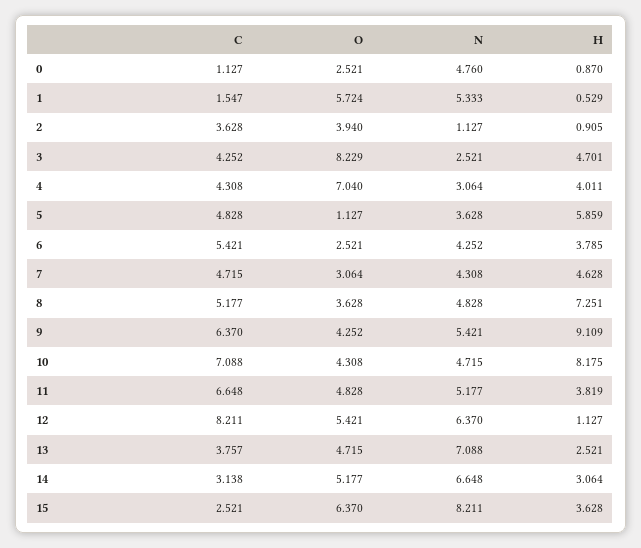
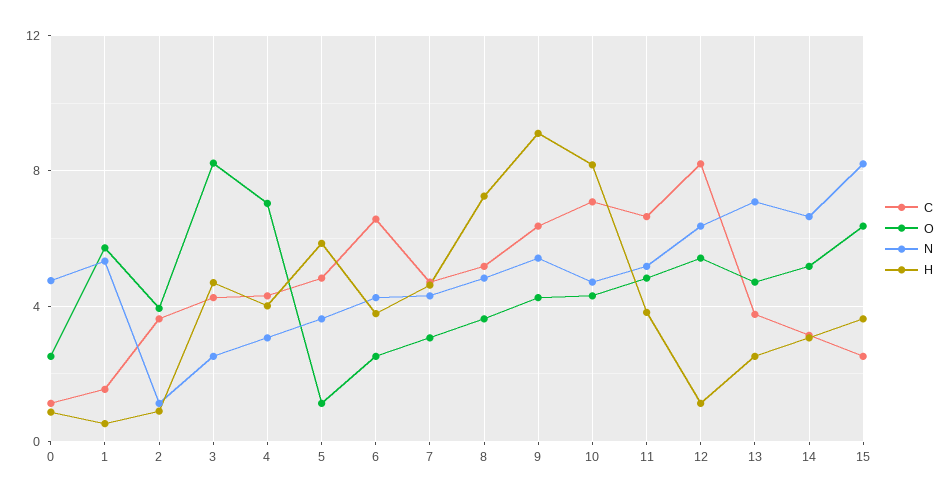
  {
    "C": {
      "0": 1.127,
      "1": 1.547,
      "2": 3.628,
      "3": 4.252,
      "4": 4.308,
      "5": 4.828,
-     "6": 5.421,
+     "6": 6.5,
      "7": 4.715,
      "8": 5.177,
      "9": 6.37,
      "10": 7.088,
      "11": 6.648,
      "12": 8.211,
      "13": 3.757,
      "14": 3.138,
      "15": 2.521
    },
    "O": {
      "0": 2.521,
      "1": 5.724,
      "2": 3.94,
      "3": 8.229,
      "4": 7.04,
      "5": 1.127,
      "6": 2.521,
      "7": 3.064,
      "8": 3.628,
      "9": 4.252,
      "10": 4.308,
      "11": 4.828,
      "12": 5.421,
      "13": 4.715,
      "14": 5.177,
      "15": 6.37
    },
    "N": {
      "0": 4.76,
      "1": 5.333,
      "2": 1.127,
      "3": 2.521,
      "4": 3.064,
      "5": 3.628,
      "6": 4.252,
      "7": 4.308,
      "8": 4.828,
      "9": 5.421,
      "10": 4.715,
      "11": 5.177,
      "12": 6.37,
      "13": 7.088,
      "14": 6.648,
      "15": 8.211
    },
    "H": {
      "0": 0.87,
      "1": 0.529,
      "2": 0.905,
      "3": 4.701,
      "4": 4.011,
      "5": 5.859,
      "6": 3.785,
      "7": 4.628,
      "8": 7.251,
      "9": 9.109,
      "10": 8.175,
      "11": 3.819,
      "12": 1.127,
      "13": 2.521,
      "14": 3.064,
      "15": 3.628
    }
  }

